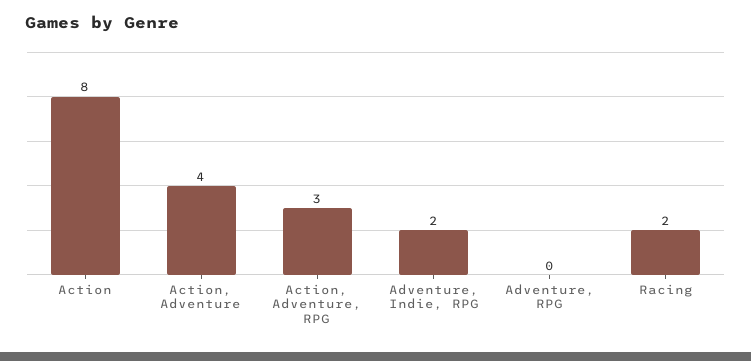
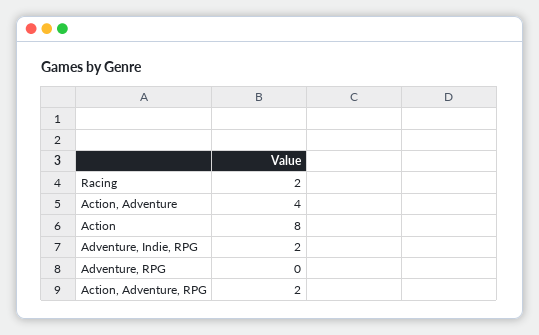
  {
    "Action": 8,
    "Action, Adventure": 4,
-   "Action, Adventure, RPG": 3,
+   "Action, Adventure, RPG": 2,
    "Adventure, Indie, RPG": 2,
    "Adventure, RPG": 0,
    "Racing": 2
  }

